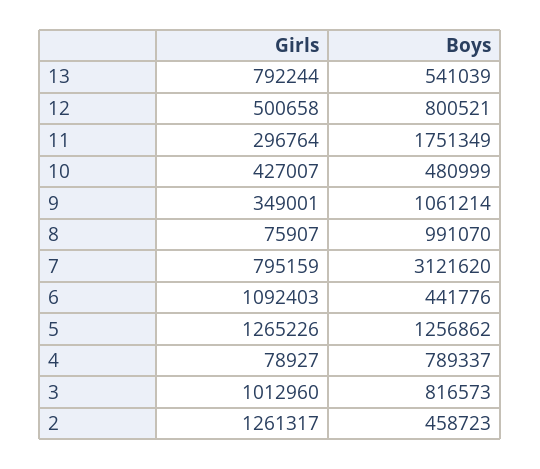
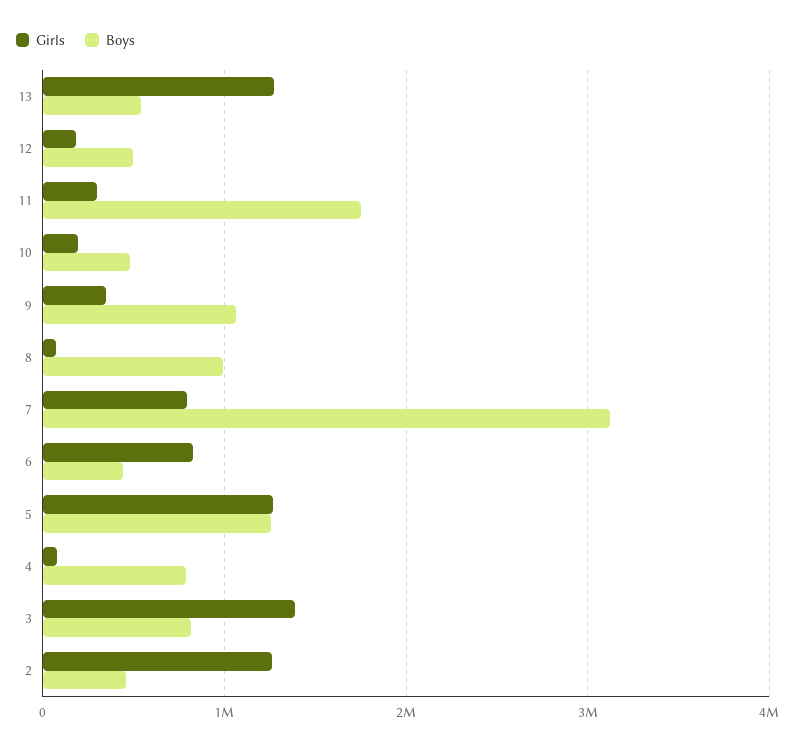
  {
    "Girls": {
-     "13": 792244,
+     "13": 1300000,
-     "12": 500658,
+     "12": 200000,
      "11": 296764,
-     "10": 427007,
+     "10": 200000,
      "9": 349001,
      "8": 75907,
      "7": 795159,
-     "6": 1092403,
+     "6": 800000,
      "5": 1265226,
      "4": 78927,
-     "3": 1012960,
+     "3": 1400000,
      "2": 1261317
    },
    "Boys": {
      "13": 541039,
-     "12": 800521,
+     "12": 500000,
      "11": 1751349,
      "10": 480999,
      "9": 1061214,
      "8": 991070,
      "7": 3121620,
      "6": 441776,
      "5": 1256862,
      "4": 789337,
      "3": 816573,
      "2": 458723
    }
  }

